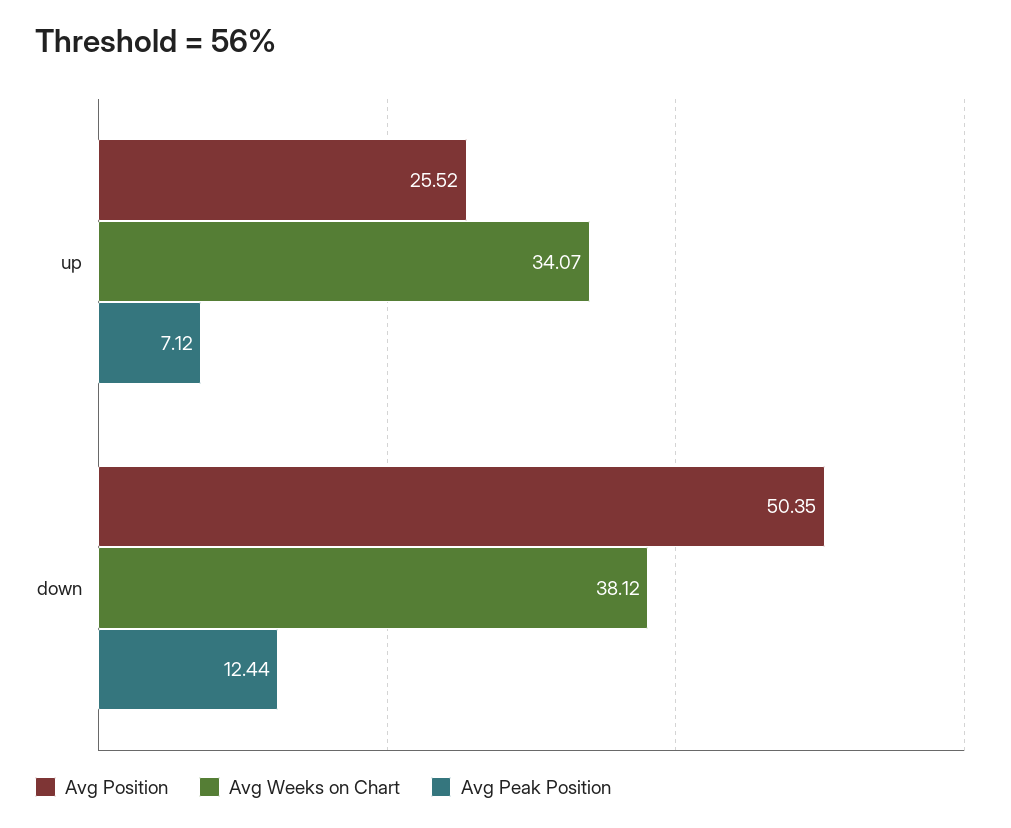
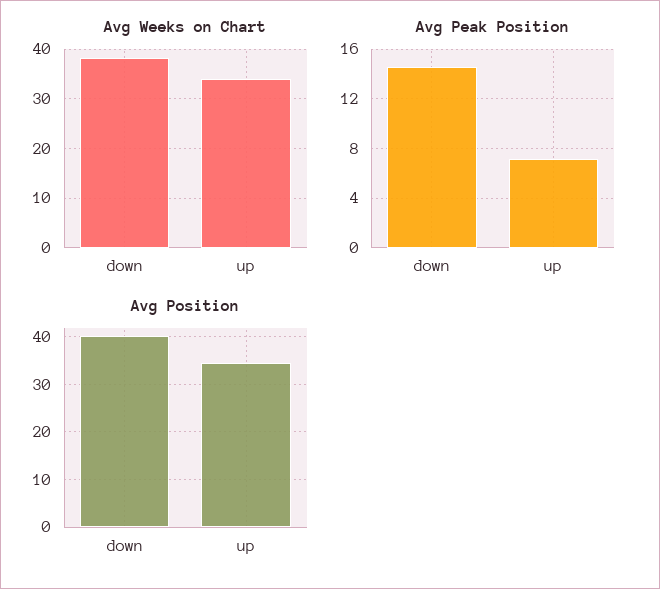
  {
    "Avg Position": {
-     "up": 25.52,
+     "up": 34,
-     "down": 50.35
+     "down": 40
    },
    "Avg Weeks on Chart": {
      "up": 34.07,
      "down": 38.12
    },
    "Avg Peak Position": {
      "up": 7.12,
-     "down": 12.44
+     "down": 14.5
    }
  }

